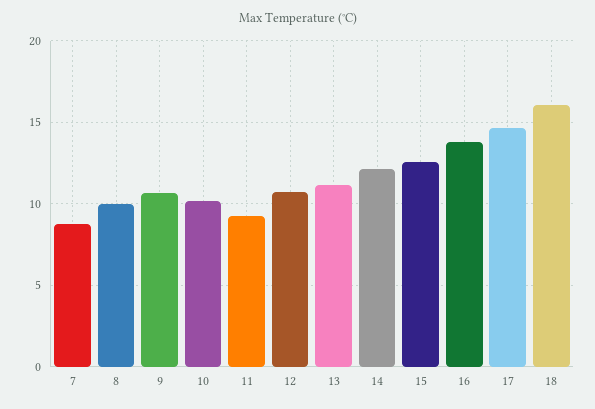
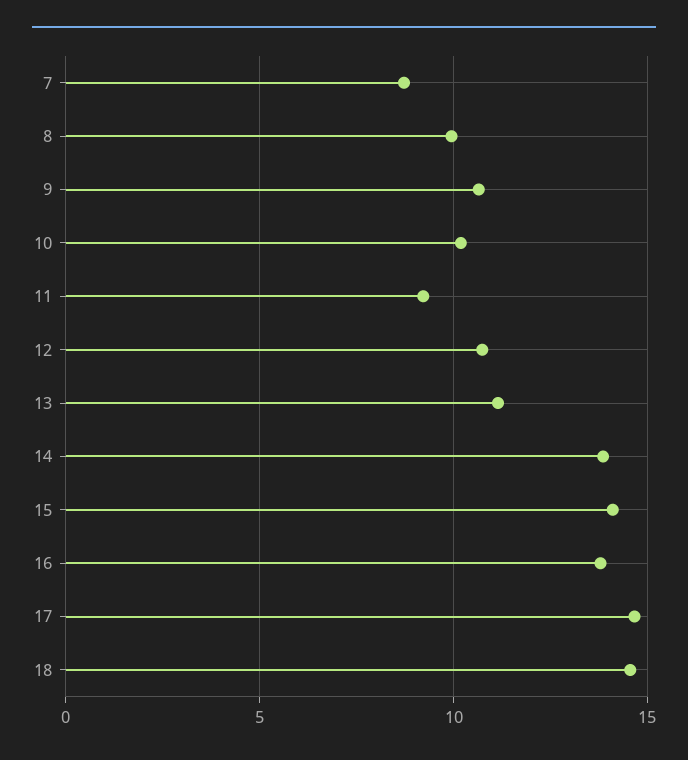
  {
    "7": 8.5,
    "8": 10,
    "9": 10.5,
    "10": 10,
    "11": 9,
    "12": 10.5,
    "13": 11,
-   "14": 12,
+   "14": 14,
-   "15": 12.5,
+   "15": 14,
    "16": 14,
    "17": 14.5,
-   "18": 16
+   "18": 14.5
  }

